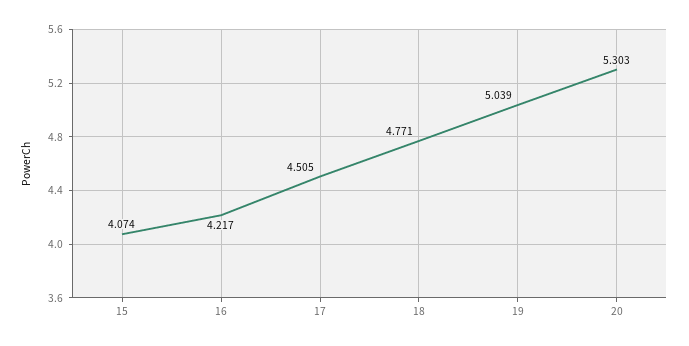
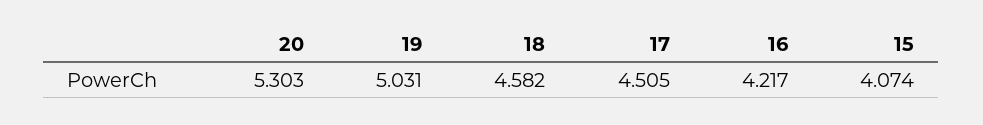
  {
    "15": 4.074,
    "16": 4.217,
    "17": 4.505,
-   "18": 4.771,
+   "18": 4.582,
-   "19": 5.039,
+   "19": 5.031,
    "20": 5.303
  }

